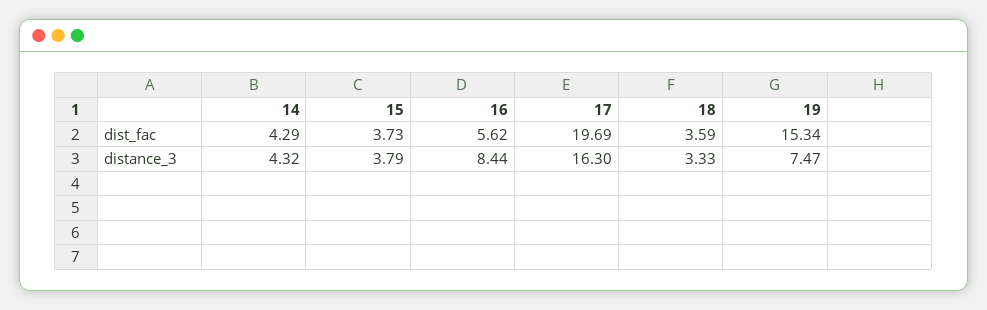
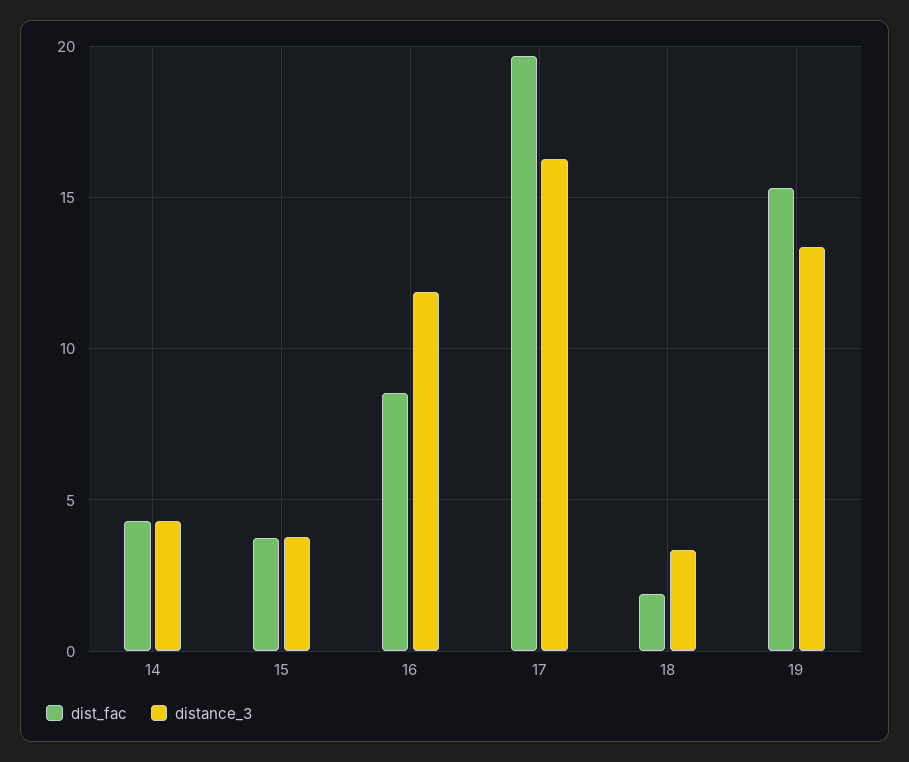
  {
    "dist_fac": {
      "14": 4.29,
      "15": 3.73,
-     "16": 5.62,
+     "16": 8.5,
      "17": 19.69,
-     "18": 3.59,
+     "18": 2,
      "19": 15.34
    },
    "distance_3": {
      "14": 4.32,
      "15": 3.79,
-     "16": 8.44,
+     "16": 12,
      "17": 16.3,
      "18": 3.33,
-     "19": 7.47
+     "19": 13.5
    }
  }

